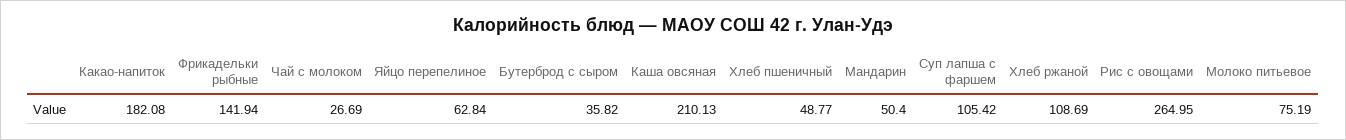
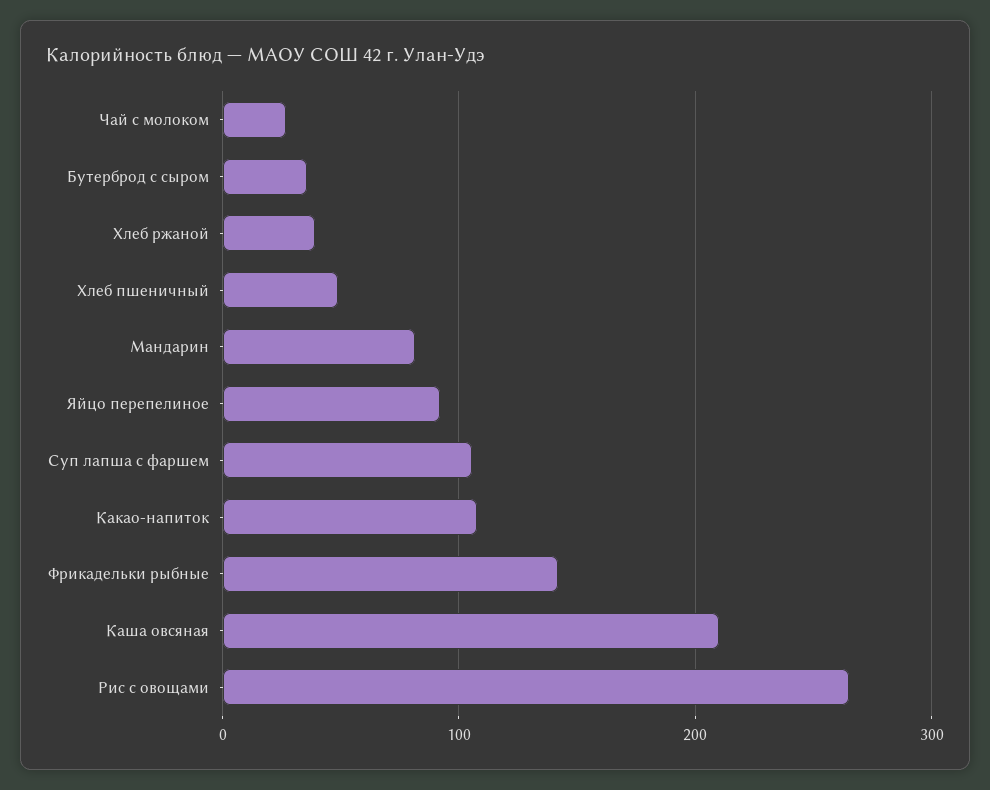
  {
-   "Какао-напиток": 182.08,
+   "Какао-напиток": 110,
    "Фрикадельки рыбные": 141.94,
    "Чай с молоком": 26.69,
-   "Яйцо перепелиное": 62.84,
+   "Яйцо перепелиное": 90,
    "Бутерброд с сыром": 35.82,
    "Каша овсяная": 210.13,
    "Хлеб пшеничный": 48.77,
-   "Мандарин": 50.4,
+   "Мандарин": 80,
    "Суп лапша с фаршем": 105.42,
-   "Хлеб ржаной": 108.69,
+   "Хлеб ржаной": 40,
-   "Рис с овощами": 264.95,
+   "Рис с овощами": 264.95
-   "Молоко питьевое": 75.19
  }

